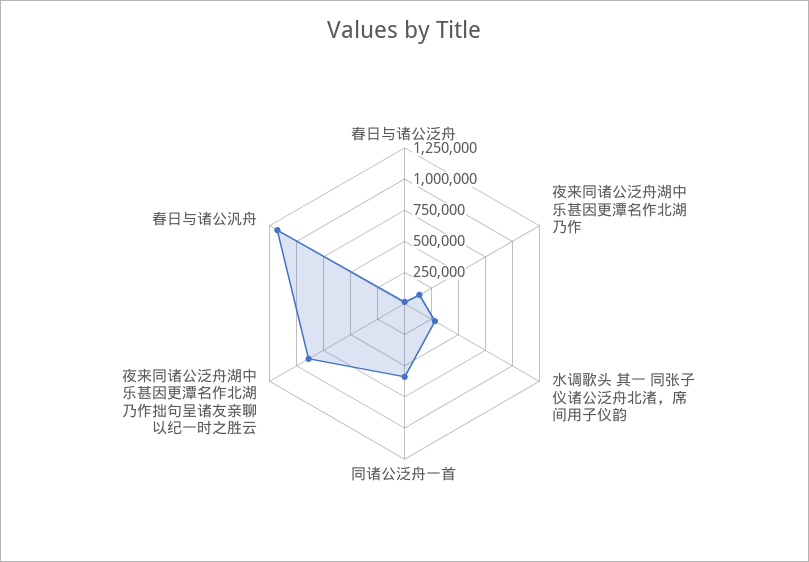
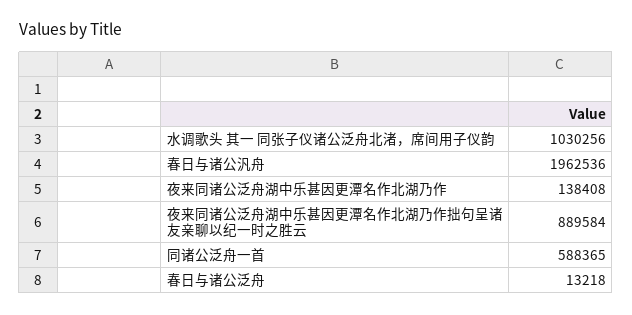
  {
    "春日与诸公泛舟": 13218,
    "夜来同诸公泛舟湖中乐甚因更潭名作北湖乃作": 138408,
-   "水调歌头 其一 同张子仪诸公泛舟北渚，席间用子仪韵": 250000,
+   "水调歌头 其一 同张子仪诸公泛舟北渚，席间用子仪韵": 1030256,
    "同诸公泛舟一首": 588365,
    "夜来同诸公泛舟湖中乐甚因更潭名作北湖乃作拙句呈诸友亲聊以纪一时之胜云": 889584,
-   "春日与诸公汎舟": 1250000
+   "春日与诸公汎舟": 1962536
  }

